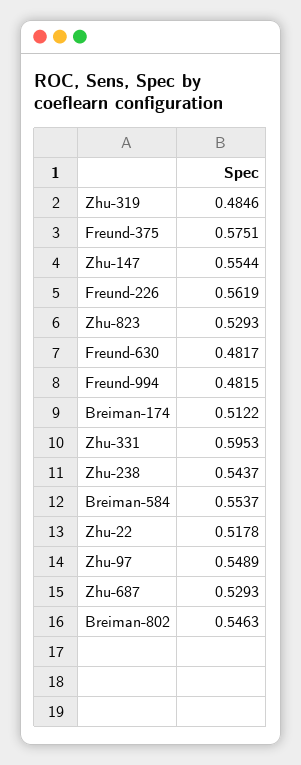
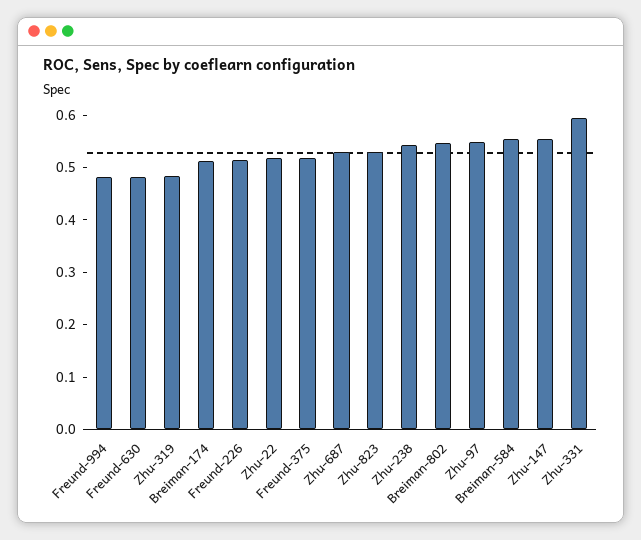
  {
    "Zhu-319": 0.4846,
-   "Freund-375": 0.5751,
+   "Freund-375": 0.52,
    "Zhu-147": 0.5544,
-   "Freund-226": 0.5619,
+   "Freund-226": 0.52,
    "Zhu-823": 0.5293,
    "Freund-630": 0.4817,
    "Freund-994": 0.4815,
    "Breiman-174": 0.5122,
    "Zhu-331": 0.5953,
    "Zhu-238": 0.5437,
    "Breiman-584": 0.5537,
    "Zhu-22": 0.5178,
    "Zhu-97": 0.5489,
    "Zhu-687": 0.5293,
    "Breiman-802": 0.5463
  }

